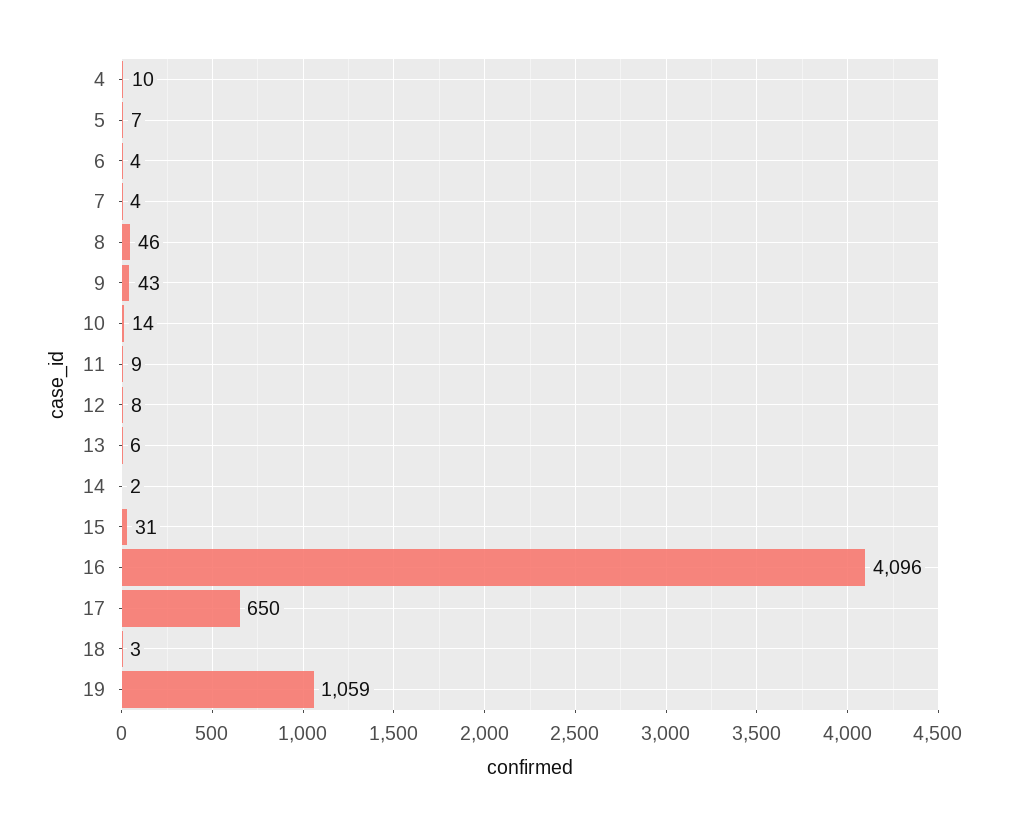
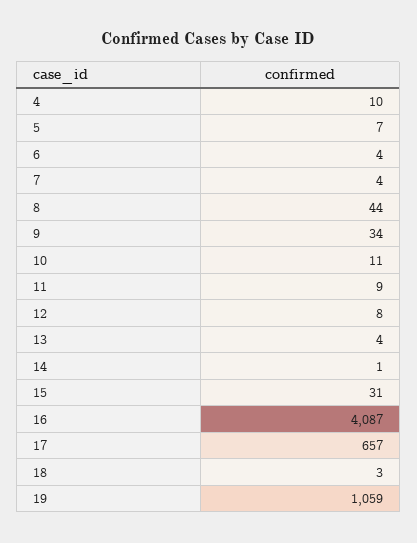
  {
    "4": 10,
    "5": 7,
    "6": 4,
    "7": 4,
-   "8": 46,
+   "8": 44,
-   "9": 43,
+   "9": 34,
-   "10": 14,
+   "10": 11,
    "11": 9,
    "12": 8,
-   "13": 6,
+   "13": 4,
-   "14": 2,
+   "14": 1,
    "15": 31,
-   "16": 4096,
+   "16": 4087,
-   "17": 650,
+   "17": 657,
    "18": 3,
    "19": 1059
  }

